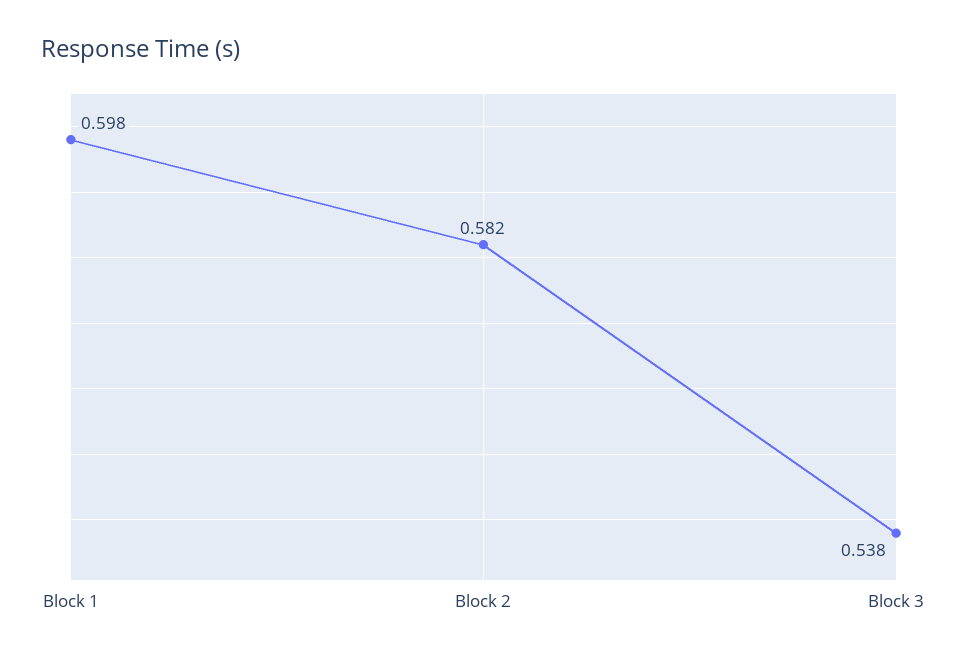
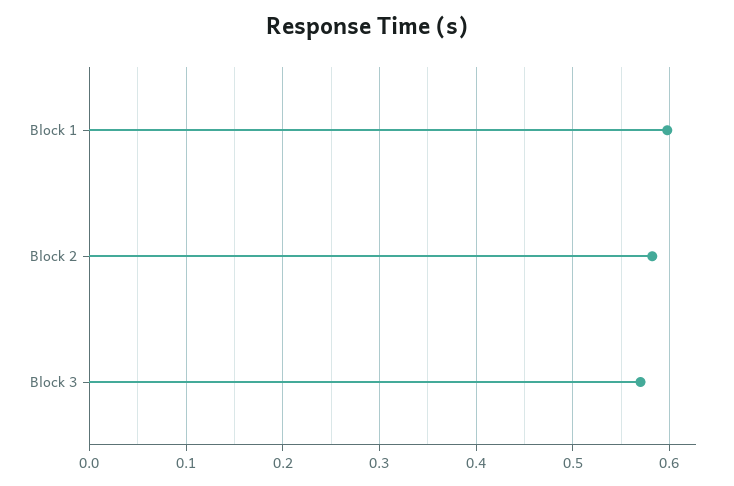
  {
    "Block 1": 0.598,
    "Block 2": 0.582,
-   "Block 3": 0.538
+   "Block 3": 0.57
  }

